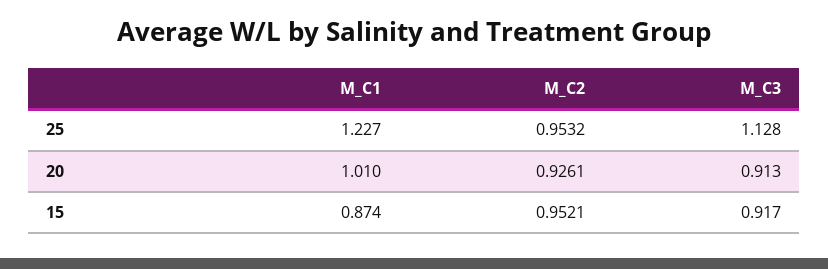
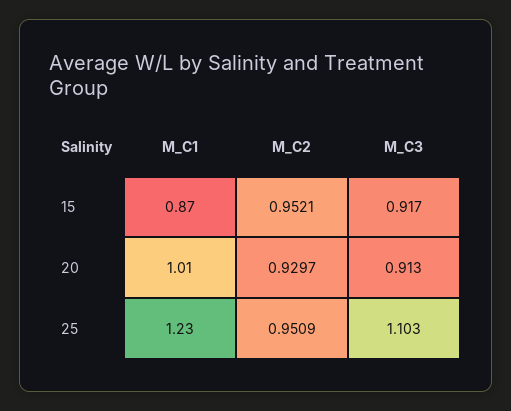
  {
    "M_C1": {
      "25": 1.227,
      "20": 1.01,
      "15": 0.874
    },
    "M_C2": {
-     "25": 0.9532,
+     "25": 0.9509,
-     "20": 0.9261,
+     "20": 0.9297,
      "15": 0.9521
    },
    "M_C3": {
-     "25": 1.128,
+     "25": 1.103,
      "20": 0.913,
      "15": 0.917
    }
  }

